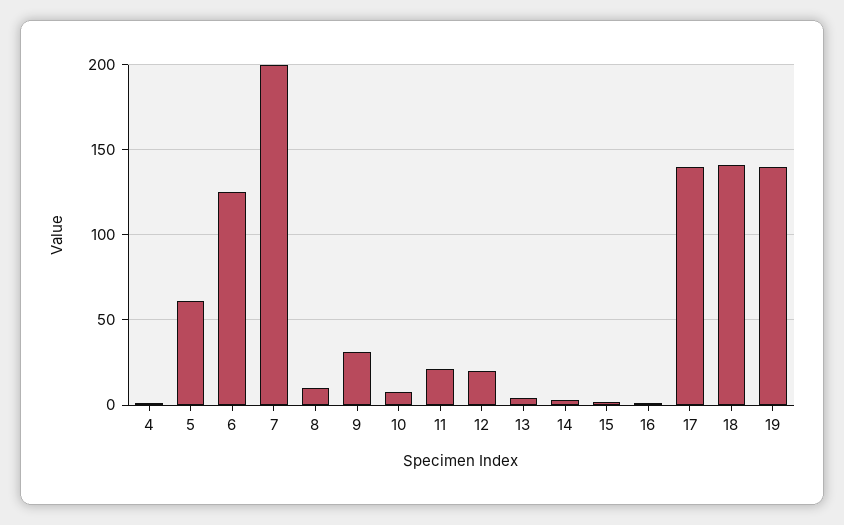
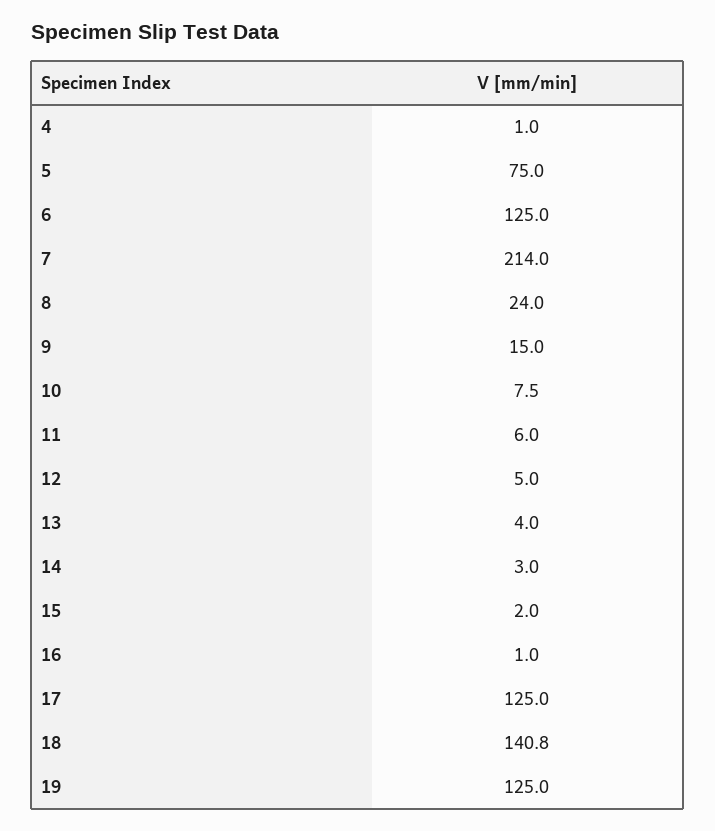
  {
    "4": 1,
-   "5": 60,
+   "5": 75,
    "6": 125,
-   "7": 200,
+   "7": 214,
-   "8": 10,
+   "8": 24,
-   "9": 30,
+   "9": 15,
    "10": 7.5,
-   "11": 20,
+   "11": 6,
-   "12": 20,
+   "12": 5,
    "13": 4,
    "14": 3,
    "15": 2,
    "16": 1,
-   "17": 140,
+   "17": 125,
    "18": 140.8,
-   "19": 140
+   "19": 125
  }

